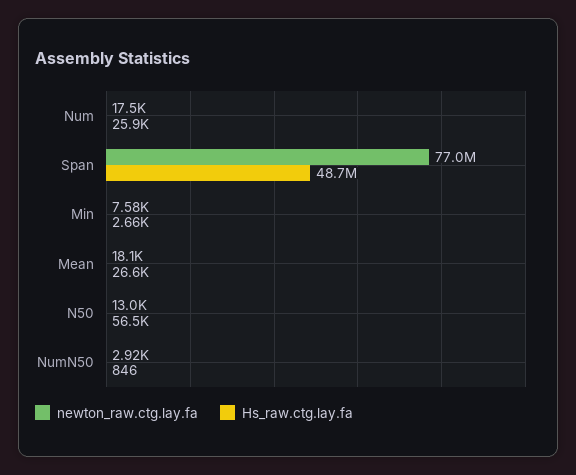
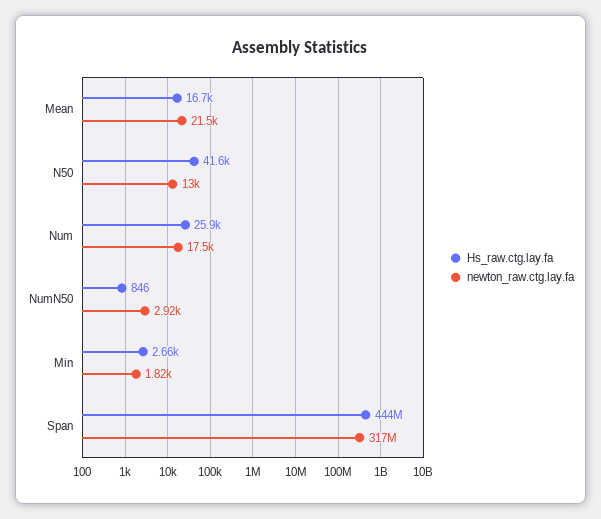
  {
    "newton_raw.ctg.lay.fa": {
      "Num": 17500,
-     "Span": 77000000,
+     "Span": 317000000,
-     "Min": 7580,
+     "Min": 1820,
-     "Mean": 18100,
+     "Mean": 21500,
      "N50": 13000,
      "NumN50": 2920
    },
    "Hs_raw.ctg.lay.fa": {
      "Num": 25900,
-     "Span": 48700000,
+     "Span": 444000000,
      "Min": 2660,
-     "Mean": 26600,
+     "Mean": 16700,
-     "N50": 56500,
+     "N50": 41600,
      "NumN50": 846
    }
  }

